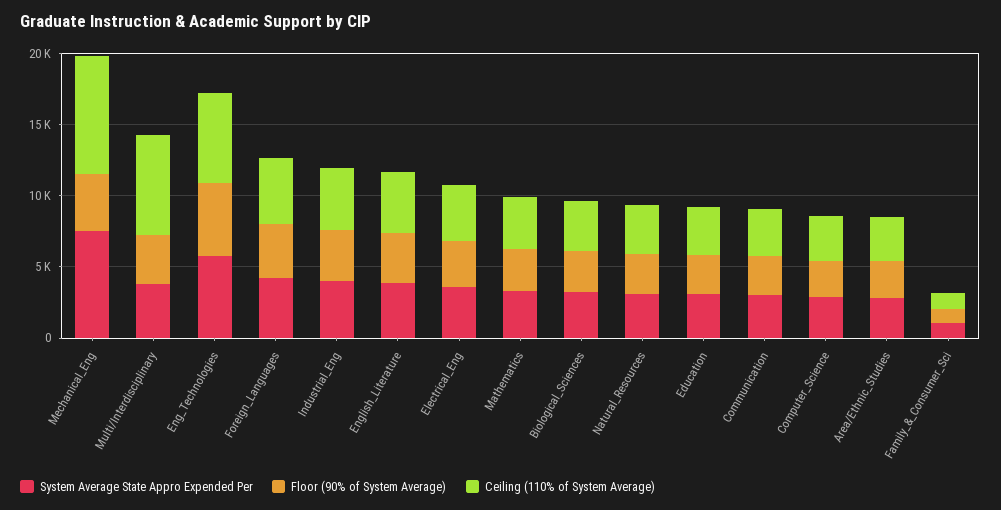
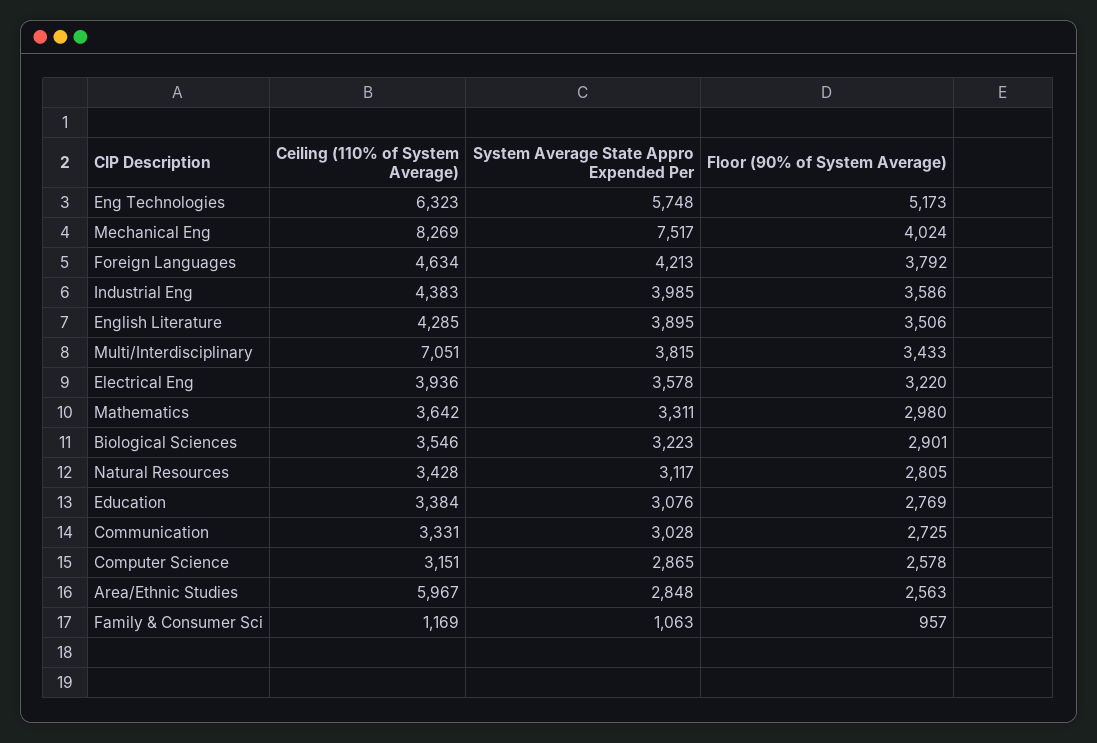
  {
    "System Average State Appro Expended Per": {
      "Mechanical_Eng": 7517,
      "Multi/Interdisciplinary": 3815,
      "Eng_Technologies": 5748,
      "Foreign_Languages": 4213,
      "Industrial_Eng": 3985,
      "English_Literature": 3895,
      "Electrical_Eng": 3578,
      "Mathematics": 3311,
      "Biological_Sciences": 3223,
      "Natural_Resources": 3117,
      "Education": 3076,
      "Communication": 3028,
      "Computer_Science": 2865,
      "Area/Ethnic_Studies": 2848,
      "Family_&_Consumer_Sci": 1063
    },
    "Floor (90% of System Average)": {
      "Mechanical_Eng": 4024,
      "Multi/Interdisciplinary": 3433,
      "Eng_Technologies": 5173,
      "Foreign_Languages": 3792,
      "Industrial_Eng": 3586,
      "English_Literature": 3506,
      "Electrical_Eng": 3220,
      "Mathematics": 2980,
      "Biological_Sciences": 2901,
      "Natural_Resources": 2805,
      "Education": 2769,
      "Communication": 2725,
      "Computer_Science": 2578,
      "Area/Ethnic_Studies": 2563,
      "Family_&_Consumer_Sci": 957
    },
    "Ceiling (110% of System Average)": {
      "Mechanical_Eng": 8269,
      "Multi/Interdisciplinary": 7051,
      "Eng_Technologies": 6323,
      "Foreign_Languages": 4634,
      "Industrial_Eng": 4383,
      "English_Literature": 4285,
      "Electrical_Eng": 3936,
      "Mathematics": 3642,
      "Biological_Sciences": 3546,
      "Natural_Resources": 3428,
      "Education": 3384,
      "Communication": 3331,
      "Computer_Science": 3151,
-     "Area/Ethnic_Studies": 3000,
+     "Area/Ethnic_Studies": 5967,
      "Family_&_Consumer_Sci": 1169
    }
  }

